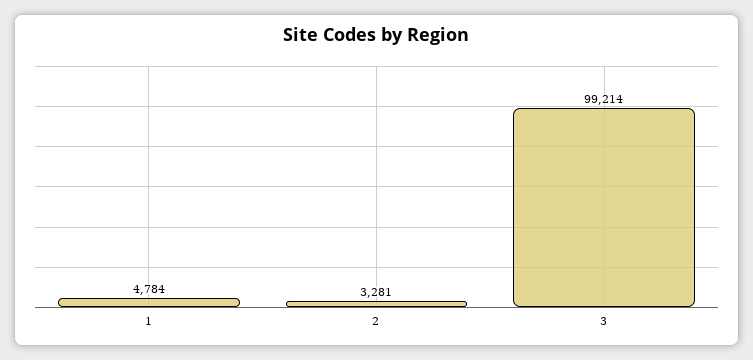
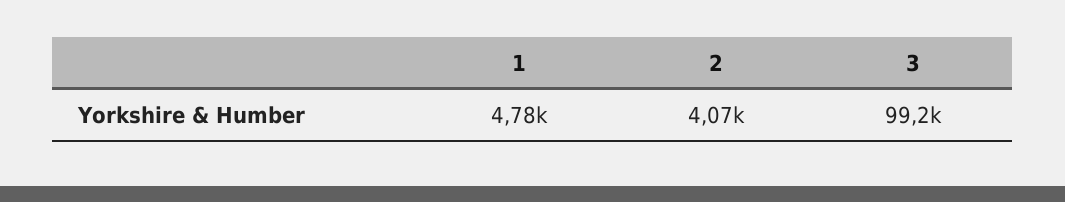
  {
    "1": 4784,
-   "2": 3281,
+   "2": 4070,
    "3": 99214
  }

